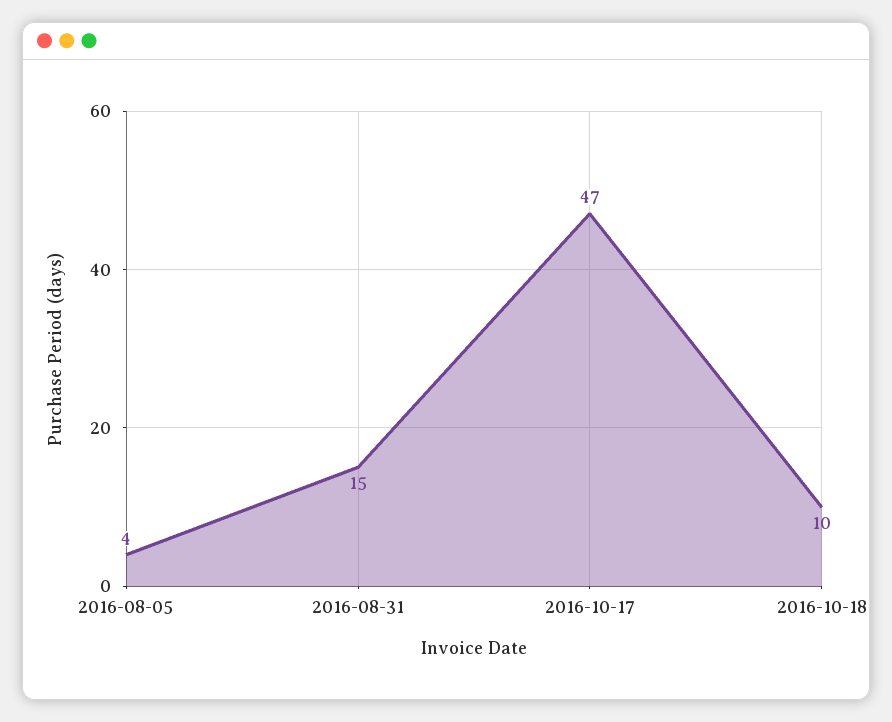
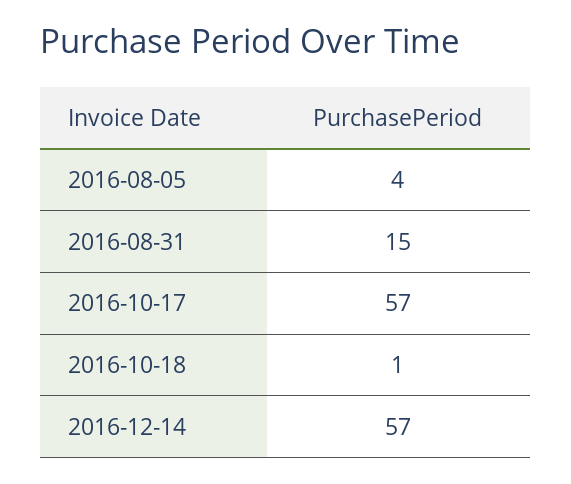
  {
    "2016-08-05": 4,
    "2016-08-31": 15,
-   "2016-10-17": 47,
+   "2016-10-17": 57,
-   "2016-10-18": 10
+   "2016-10-18": 1,
+   "2016-12-14": 57
  }

